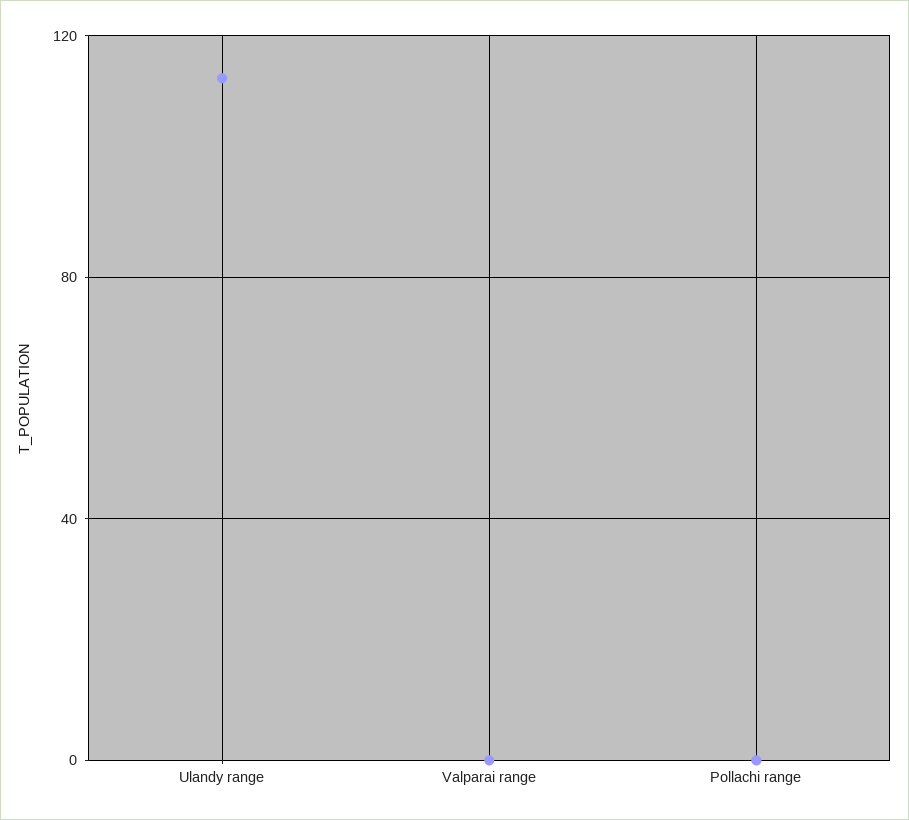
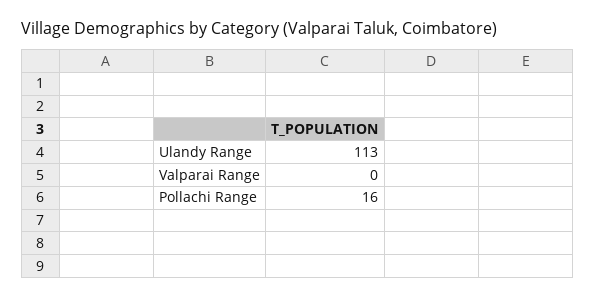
  {
    "Ulandy range": 113,
    "Valparai range": 0,
-   "Pollachi range": 0
+   "Pollachi range": 16
  }

